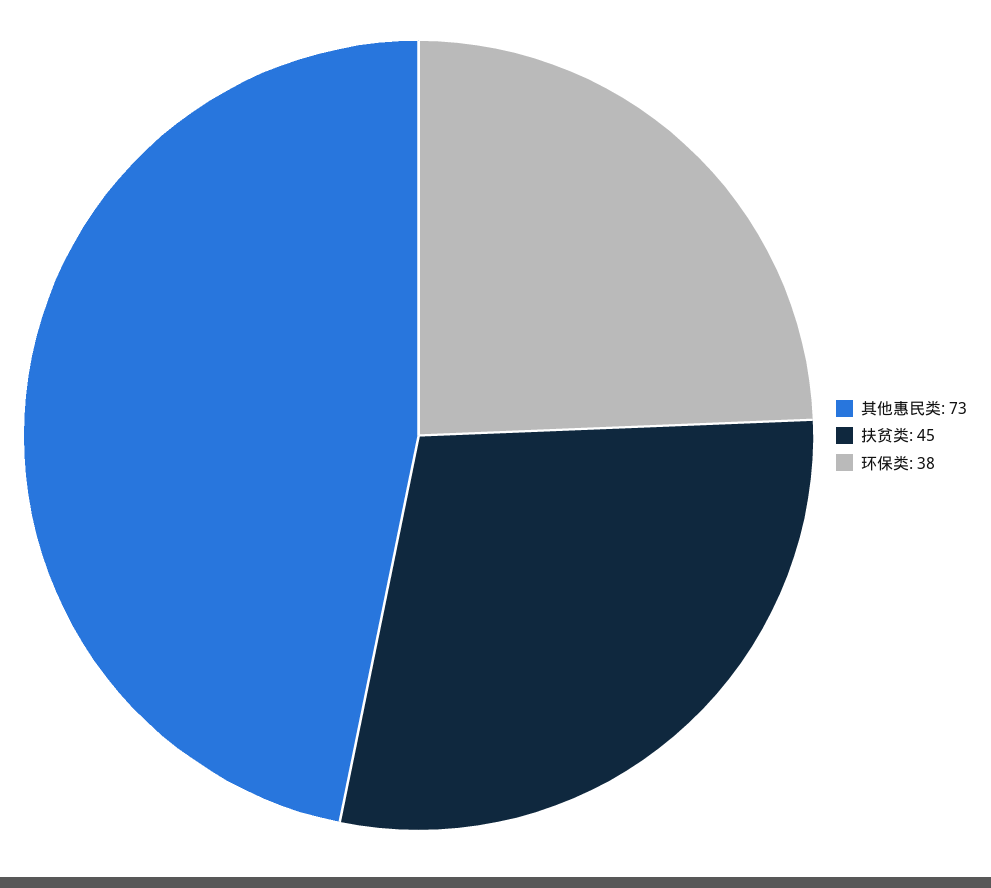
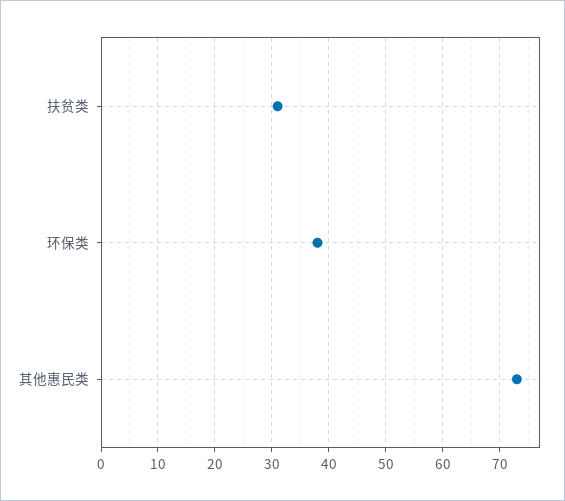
  {
    "其他惠民类": 73,
-   "扶贫类": 45,
+   "扶贫类": 30,
    "环保类": 38
  }

